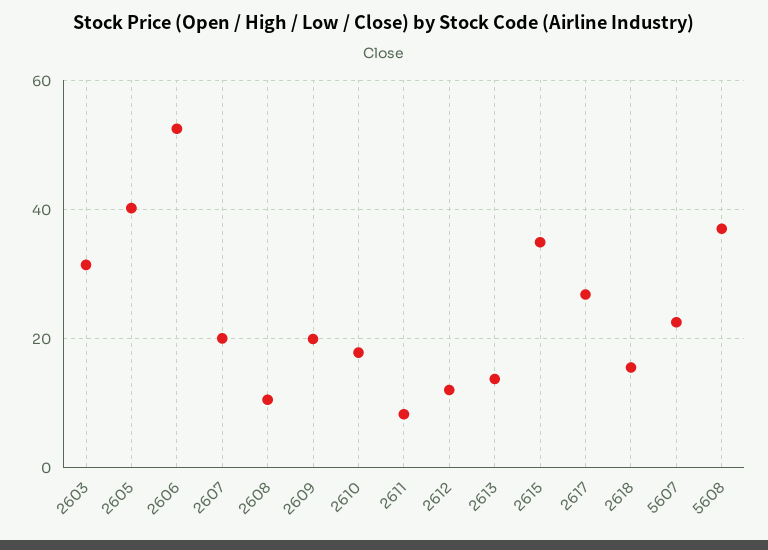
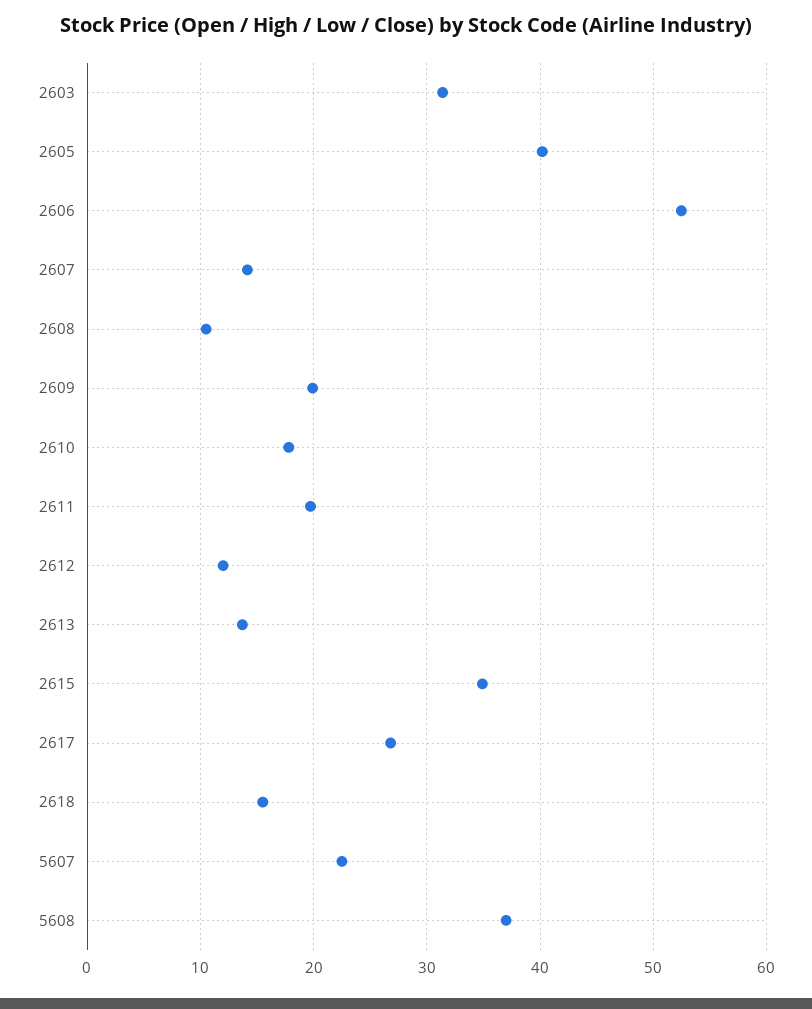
  {
    "2603": 31,
    "2605": 40,
    "2606": 53,
-   "2607": 20,
+   "2607": 14,
    "2608": 11,
    "2609": 20,
    "2610": 18,
-   "2611": 8,
+   "2611": 20,
    "2612": 12,
    "2613": 14,
    "2615": 35,
    "2617": 27,
    "2618": 16,
    "5607": 23,
    "5608": 37
  }

